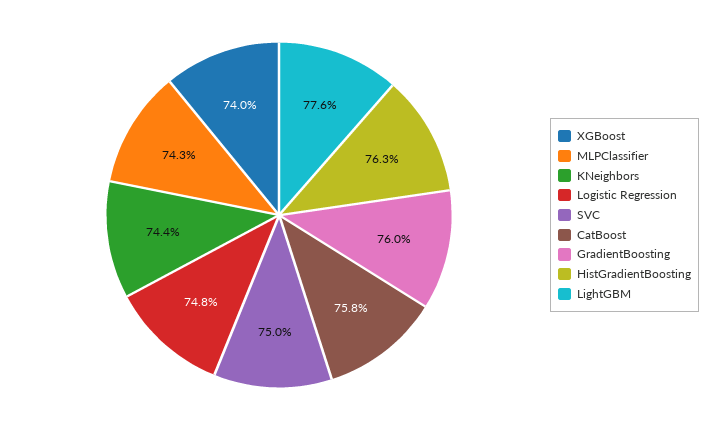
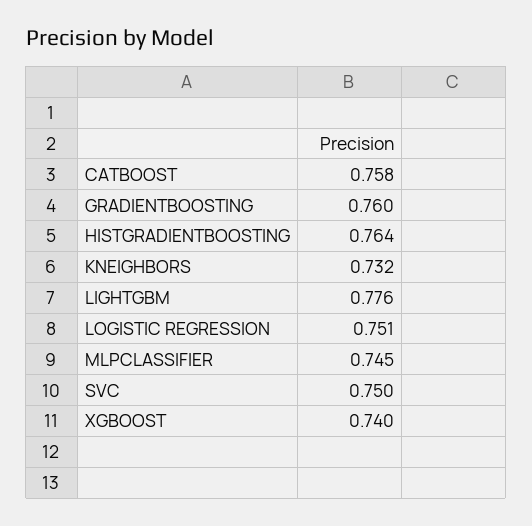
  {
    "XGBoost": 0.74,
-   "MLPClassifier": 0.743,
+   "MLPClassifier": 0.745,
-   "KNeighbors": 0.744,
+   "KNeighbors": 0.732,
-   "Logistic Regression": 0.748,
+   "Logistic Regression": 0.751,
    "SVC": 0.75,
    "CatBoost": 0.758,
    "GradientBoosting": 0.76,
-   "HistGradientBoosting": 0.763,
+   "HistGradientBoosting": 0.764,
    "LightGBM": 0.776
  }

